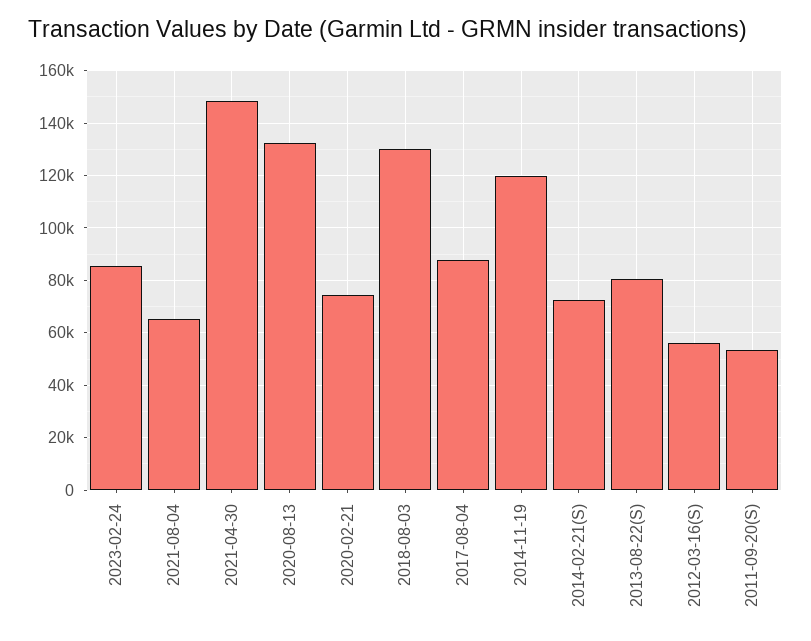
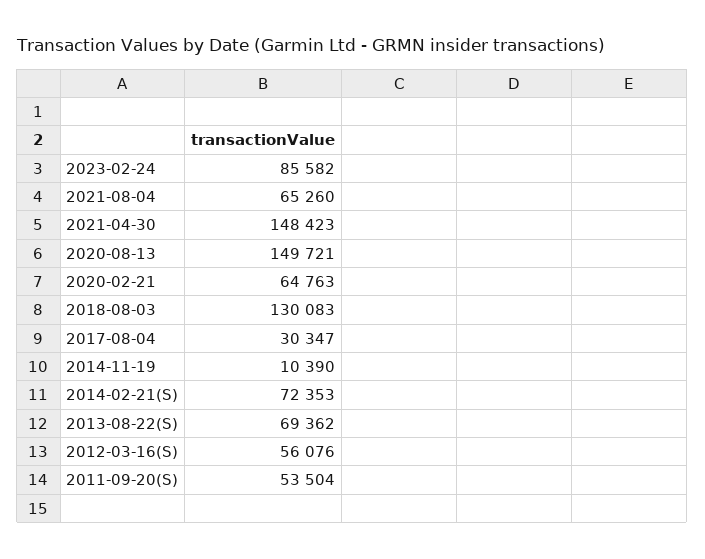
  {
    "2023-02-24": 85582,
    "2021-08-04": 65260,
    "2021-04-30": 148423,
-   "2020-08-13": 132500,
+   "2020-08-13": 149721,
-   "2020-02-21": 75000,
+   "2020-02-21": 64763,
    "2018-08-03": 130083,
-   "2017-08-04": 87500,
+   "2017-08-04": 30347,
-   "2014-11-19": 120000,
+   "2014-11-19": 10390,
    "2014-02-21(S)": 72353,
-   "2013-08-22(S)": 80000,
+   "2013-08-22(S)": 69362,
    "2012-03-16(S)": 56076,
    "2011-09-20(S)": 53504
  }

